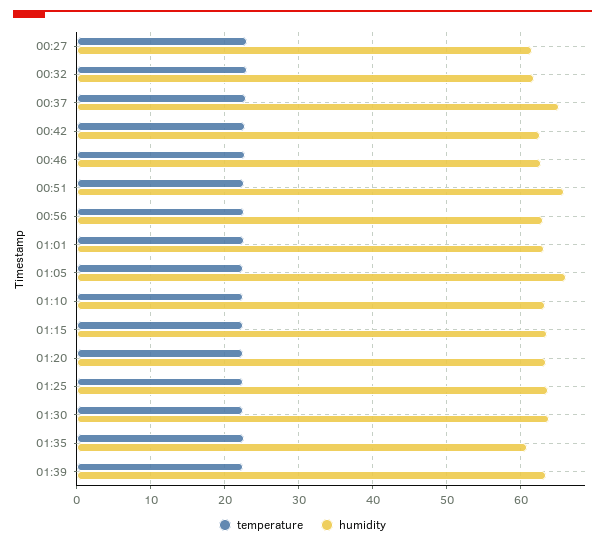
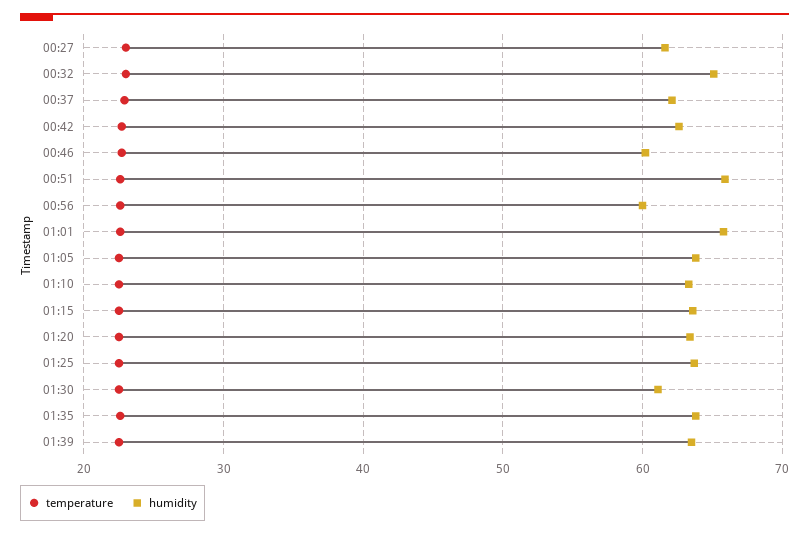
  {
    "temperature": {
      "00:27": 23,
      "00:32": 23,
      "00:37": 23,
      "00:42": 23,
      "00:46": 23,
      "00:51": 23,
      "00:56": 23,
      "01:01": 23,
      "01:05": 23,
      "01:10": 23,
      "01:15": 23,
      "01:20": 23,
      "01:25": 23,
      "01:30": 23,
      "01:35": 23,
      "01:39": 23
    },
    "humidity": {
      "00:27": 62,
-     "00:32": 62,
+     "00:32": 65,
-     "00:37": 65,
+     "00:37": 62,
      "00:42": 63,
-     "00:46": 63,
+     "00:46": 60,
      "00:51": 66,
-     "00:56": 63,
+     "00:56": 60,
-     "01:01": 63,
+     "01:01": 66,
-     "01:05": 66,
+     "01:05": 64,
      "01:10": 63,
      "01:15": 64,
      "01:20": 63,
      "01:25": 64,
-     "01:30": 64,
+     "01:30": 61,
-     "01:35": 61,
+     "01:35": 64,
      "01:39": 64
    }
  }

